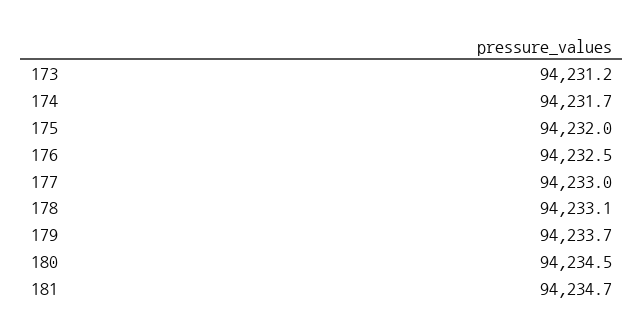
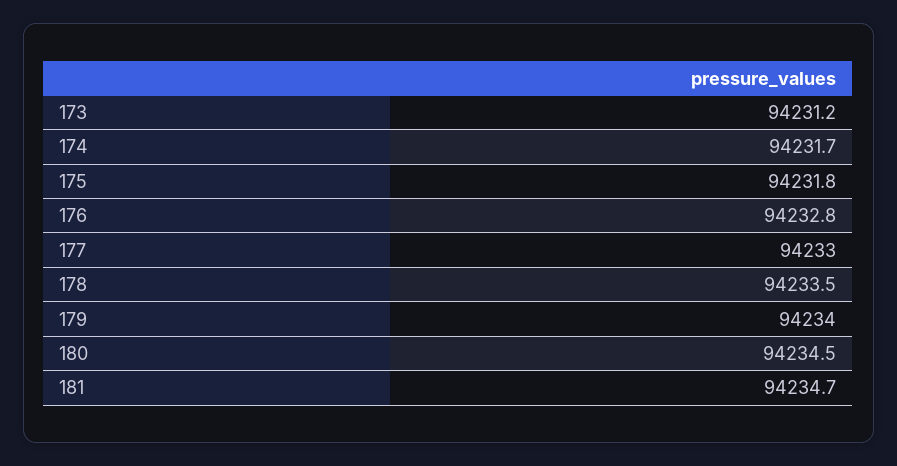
  {
    "173": 94231.2,
    "174": 94231.7,
-   "175": 94232,
+   "175": 94231.8,
-   "176": 94232.5,
+   "176": 94232.8,
    "177": 94233,
-   "178": 94233.1,
+   "178": 94233.5,
-   "179": 94233.7,
+   "179": 94234,
    "180": 94234.5,
    "181": 94234.7
  }

